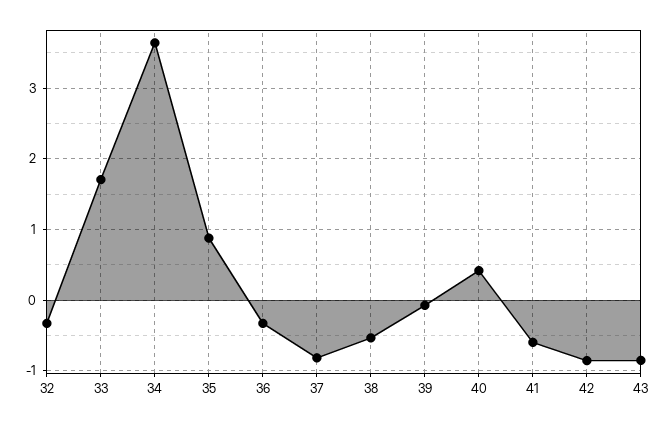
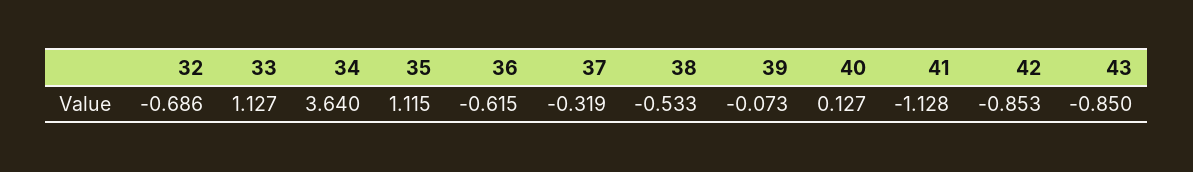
  {
-   "32": -0.3,
+   "32": -0.686,
-   "33": 1.7,
+   "33": 1.127,
    "34": 3.64,
-   "35": 0.9,
+   "35": 1.115,
-   "36": -0.3,
+   "36": -0.615,
-   "37": -0.8,
+   "37": -0.319,
    "38": -0.533,
    "39": -0.073,
-   "40": 0.4,
+   "40": 0.127,
-   "41": -0.6,
+   "41": -1.128,
    "42": -0.853,
    "43": -0.85
  }

